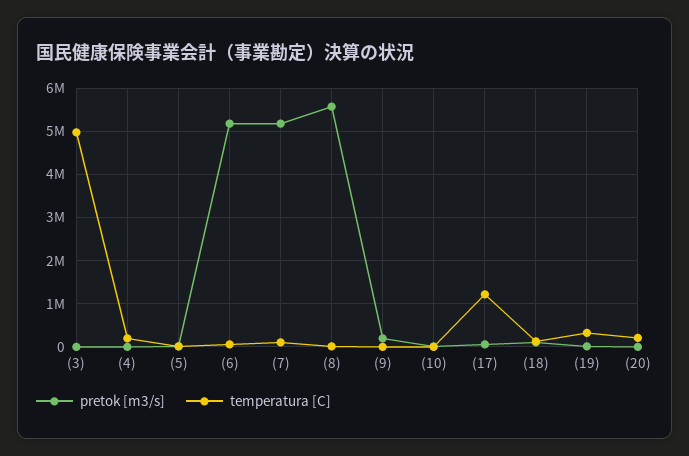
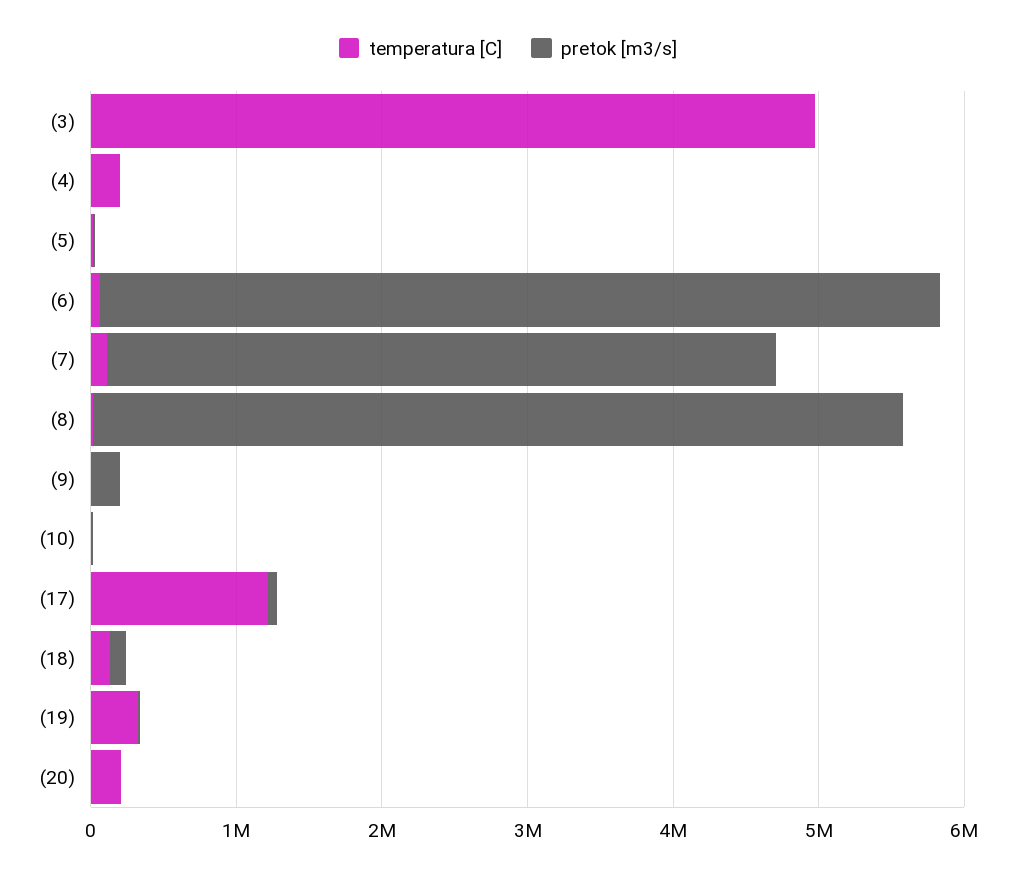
  {
    "pretok [m3/s]": {
      "(3)": 0,
      "(4)": 0,
      "(5)": 0,
-     "(6)": 5200000,
+     "(6)": 5800000,
-     "(7)": 5200000,
+     "(7)": 4600000,
      "(8)": 5600000,
      "(9)": 200000,
      "(10)": 0,
      "(17)": 0,
      "(18)": 200000,
      "(19)": 0,
      "(20)": 0
    },
    "temperatura [C]": {
      "(3)": 5000000,
      "(4)": 200000,
      "(5)": 0,
      "(6)": 0,
      "(7)": 200000,
      "(8)": 0,
      "(9)": 0,
      "(10)": 0,
      "(17)": 1200000,
      "(18)": 200000,
      "(19)": 400000,
      "(20)": 200000
    }
  }

